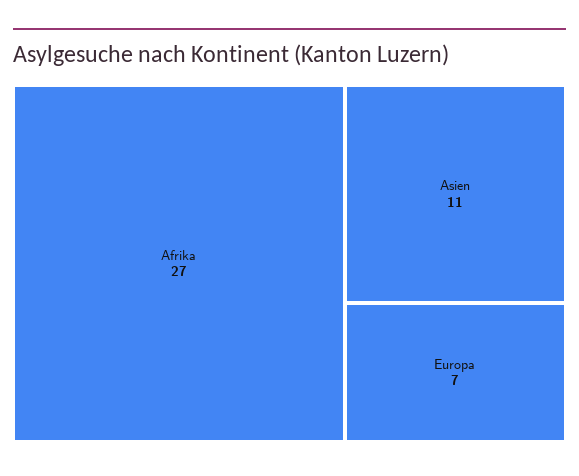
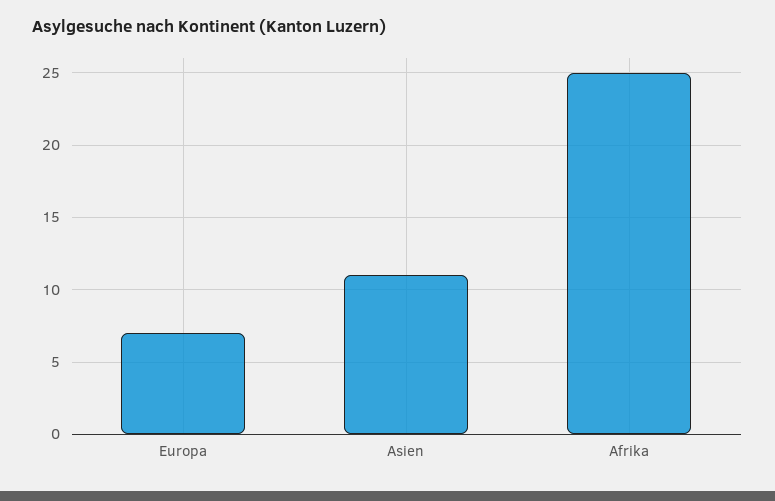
  {
-   "Afrika": 27,
+   "Afrika": 25,
    "Asien": 11,
    "Europa": 7
  }

